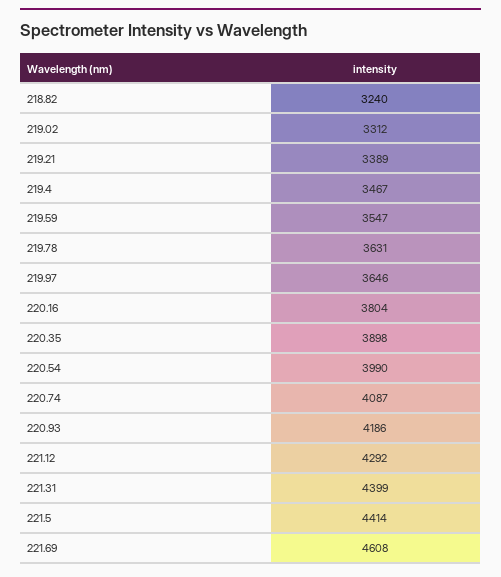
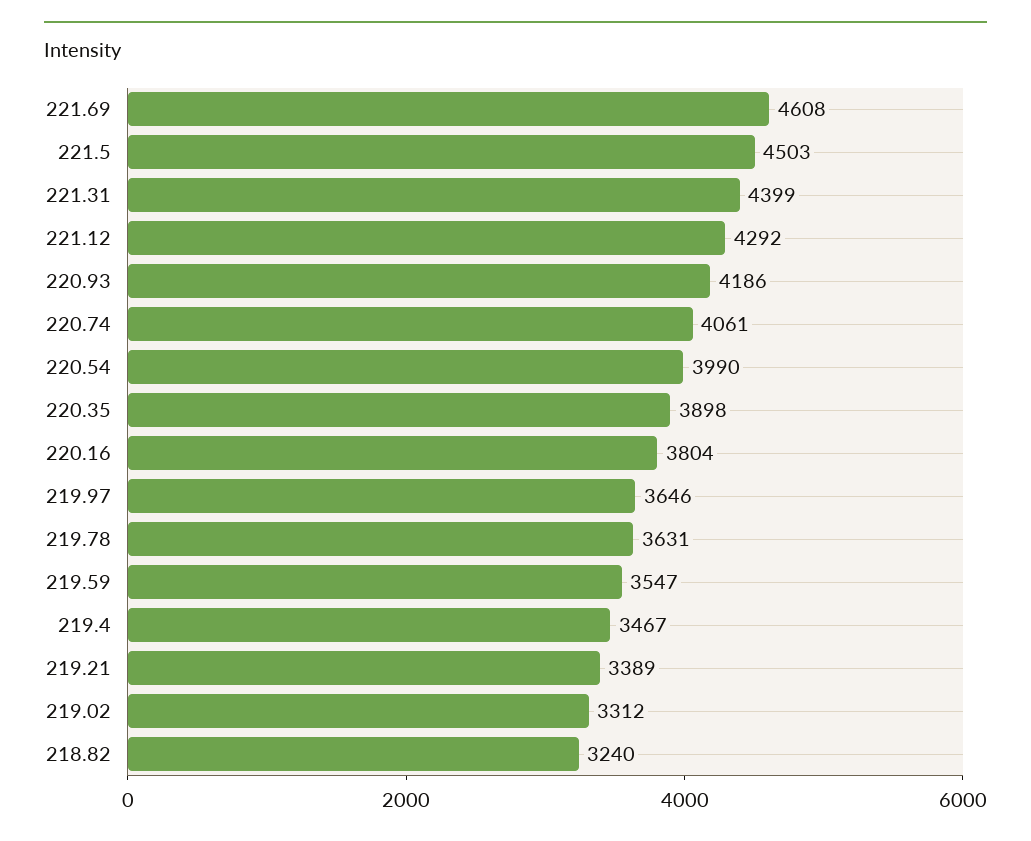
  {
    "218.82": 3240,
    "219.02": 3312,
    "219.21": 3389,
    "219.4": 3467,
    "219.59": 3547,
    "219.78": 3631,
    "219.97": 3646,
    "220.16": 3804,
    "220.35": 3898,
    "220.54": 3990,
-   "220.74": 4087,
+   "220.74": 4061,
    "220.93": 4186,
    "221.12": 4292,
    "221.31": 4399,
-   "221.5": 4414,
+   "221.5": 4503,
    "221.69": 4608
  }

